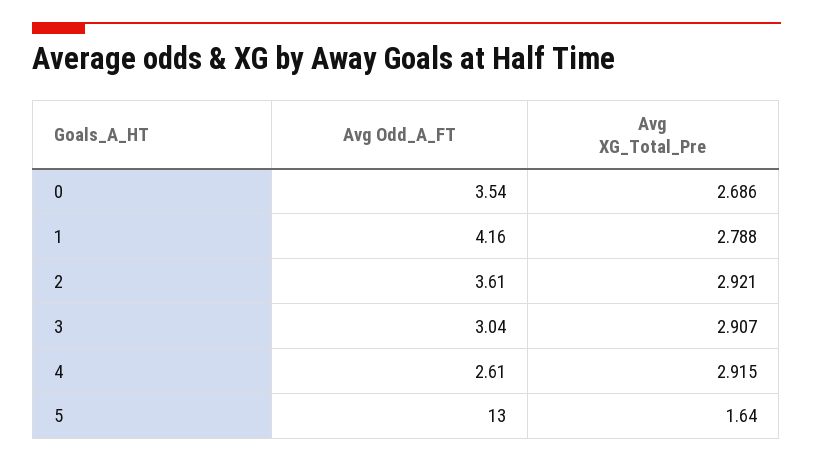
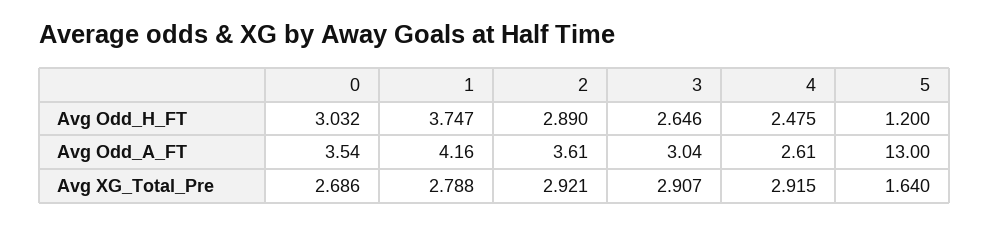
  {
    "Avg Odd_A_FT": {
      "0": 3.54,
      "1": 4.16,
      "2": 3.61,
      "3": 3.04,
      "4": 2.61,
      "5": 13
    },
    "Avg XG_Total_Pre": {
      "0": 2.686,
      "1": 2.788,
      "2": 2.921,
      "3": 2.907,
      "4": 2.915,
      "5": 1.64
-   }
+   },
+   "Avg Odd_H_FT": {
+     "0": 3.032,
+     "1": 3.747,
+     "2": 2.89,
+     "3": 2.646,
+     "4": 2.475,
+     "5": 1.2
+   }
  }

